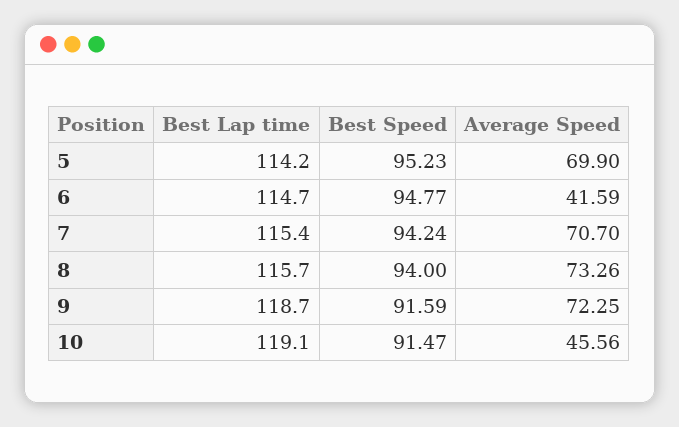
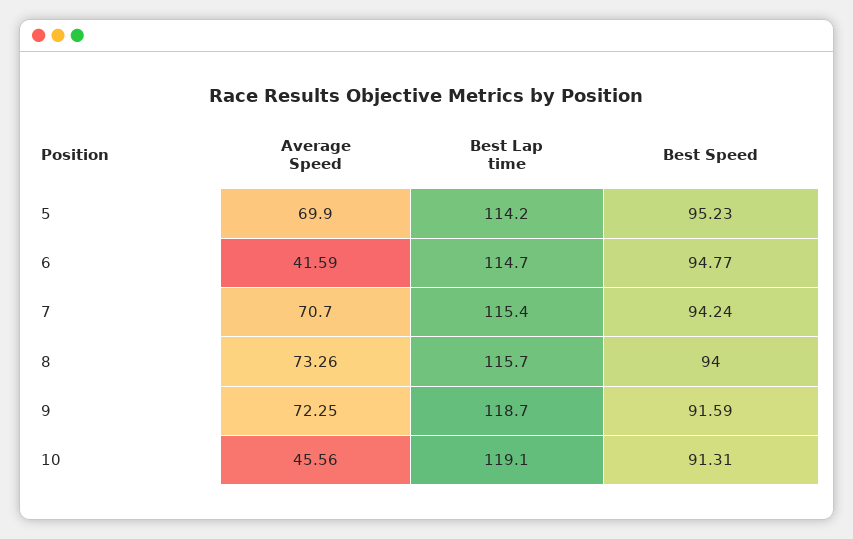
  {
    "Best Lap time": {
      "5": 114.2,
      "6": 114.7,
      "7": 115.4,
      "8": 115.7,
      "9": 118.7,
      "10": 119.1
    },
    "Best Speed": {
      "5": 95.23,
      "6": 94.77,
      "7": 94.24,
      "8": 94,
      "9": 91.59,
-     "10": 91.47
+     "10": 91.31
    },
    "Average Speed": {
      "5": 69.9,
      "6": 41.59,
      "7": 70.7,
      "8": 73.26,
      "9": 72.25,
      "10": 45.56
    }
  }

